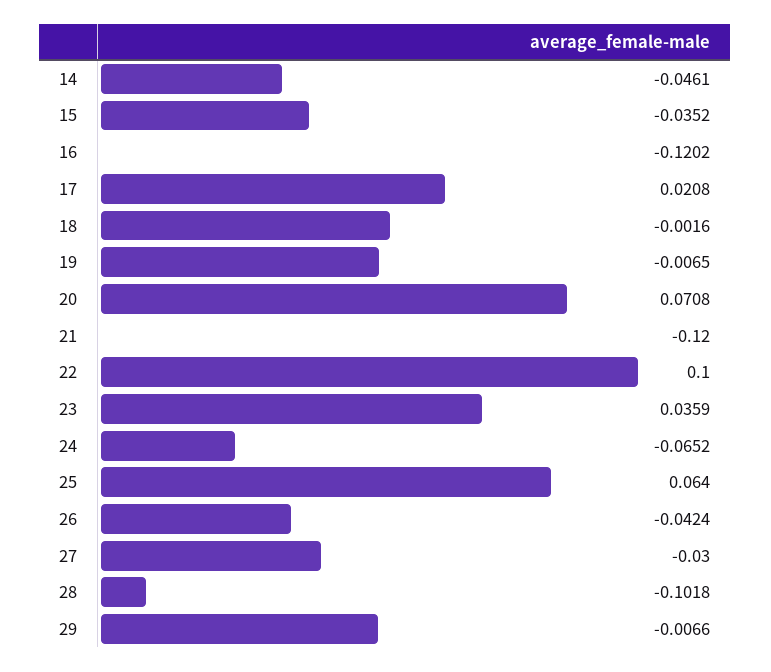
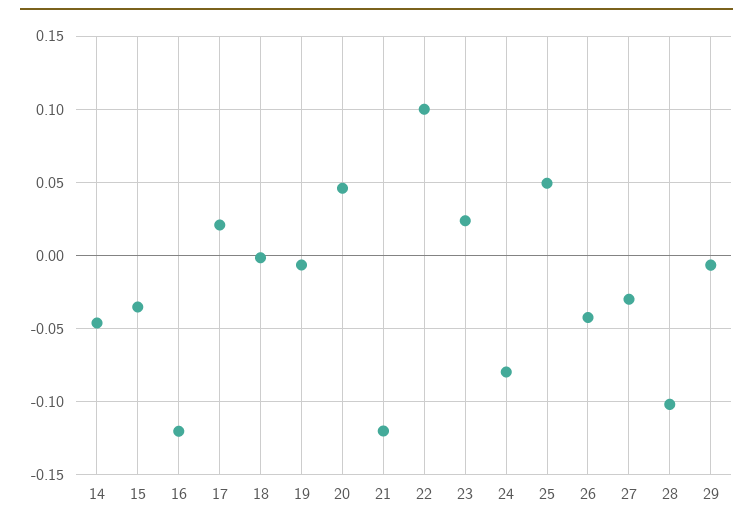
  {
    "14": -0.0461,
    "15": -0.0352,
    "16": -0.1202,
    "17": 0.0208,
    "18": -0.0016,
    "19": -0.0065,
-   "20": 0.0708,
+   "20": 0.045,
    "21": -0.12,
    "22": 0.1,
-   "23": 0.0359,
+   "23": 0.025,
-   "24": -0.0652,
+   "24": -0.08,
-   "25": 0.064,
+   "25": 0.05,
    "26": -0.0424,
    "27": -0.03,
    "28": -0.1018,
    "29": -0.0066
  }

